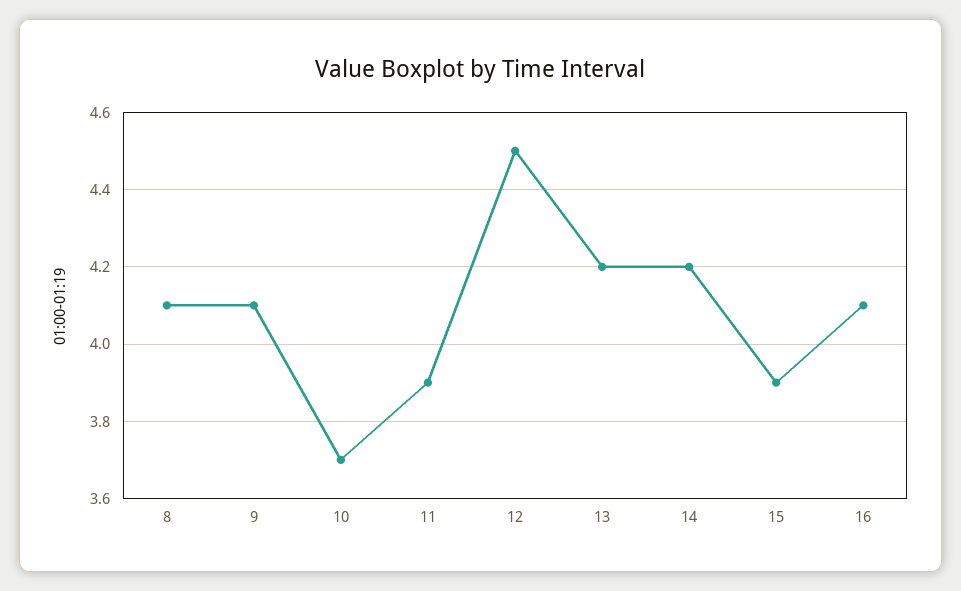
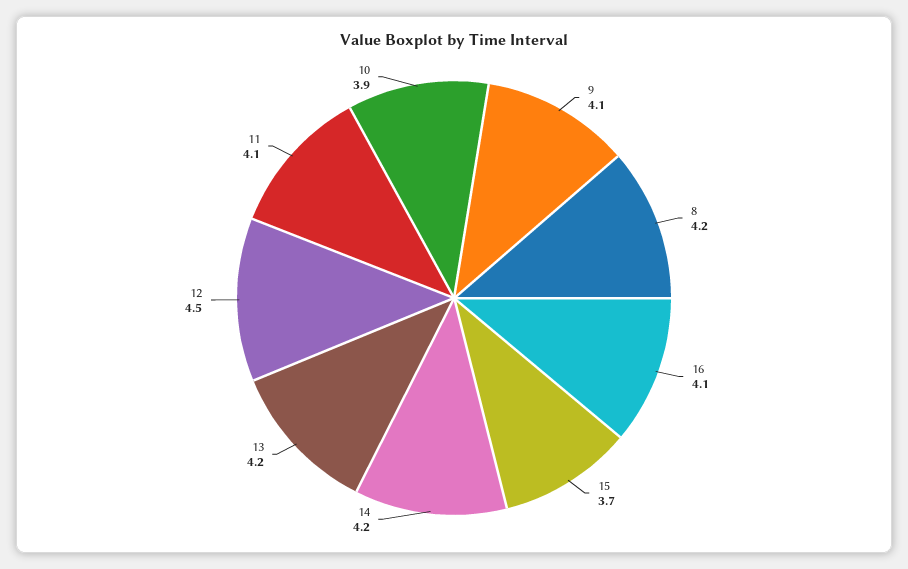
  {
-   "8": 4.1,
+   "8": 4.2,
    "9": 4.1,
-   "10": 3.7,
+   "10": 3.9,
-   "11": 3.9,
+   "11": 4.1,
    "12": 4.5,
    "13": 4.2,
    "14": 4.2,
-   "15": 3.9,
+   "15": 3.7,
    "16": 4.1
  }

